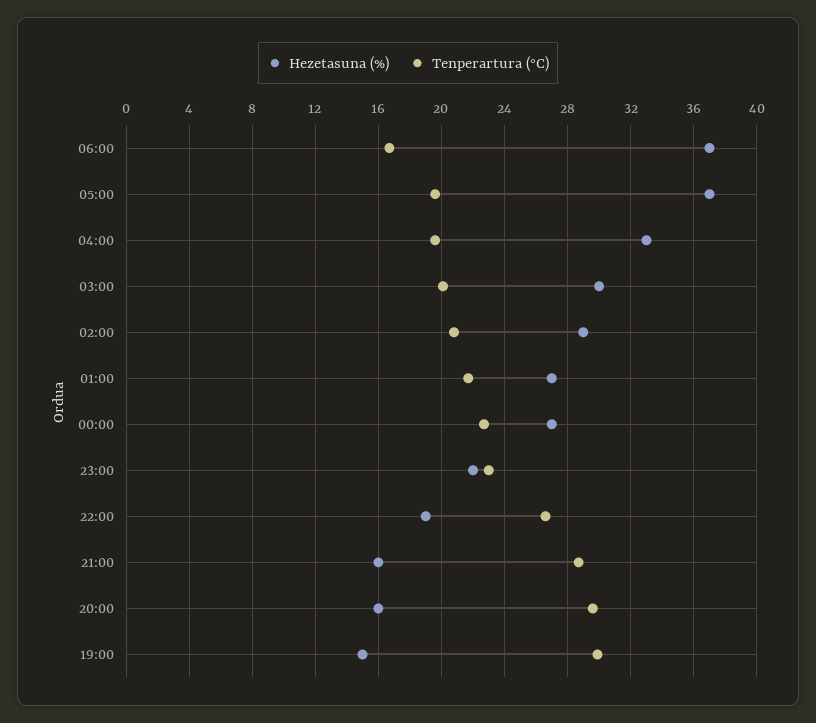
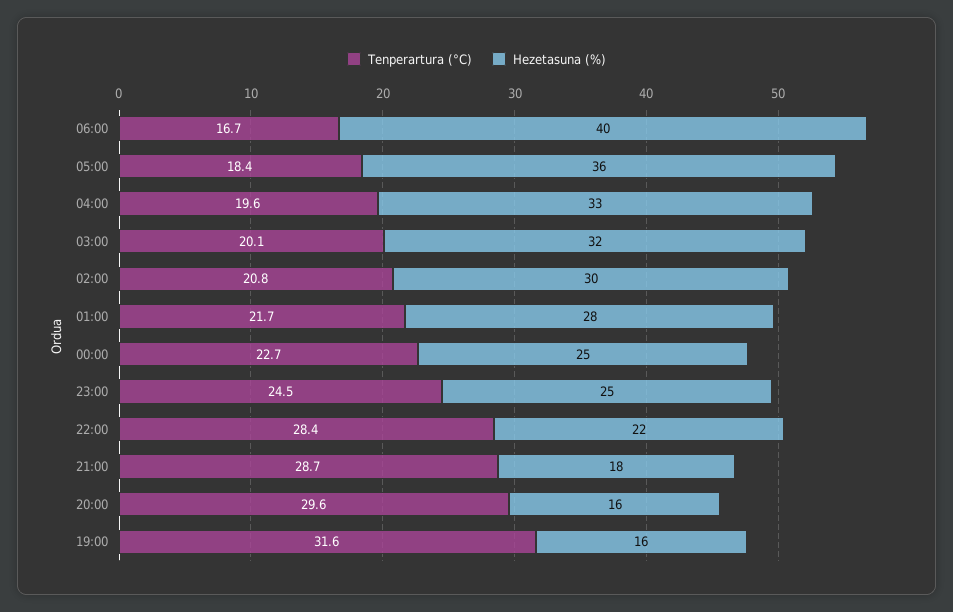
  {
    "Hezetasuna (%)": {
-     "06:00": 37,
+     "06:00": 40,
-     "05:00": 37,
+     "05:00": 36,
      "04:00": 33,
-     "03:00": 30,
+     "03:00": 32,
-     "02:00": 29,
+     "02:00": 30,
-     "01:00": 27,
+     "01:00": 28,
-     "00:00": 27,
+     "00:00": 25,
-     "23:00": 22,
+     "23:00": 25,
-     "22:00": 19,
+     "22:00": 22,
-     "21:00": 16,
+     "21:00": 18,
      "20:00": 16,
-     "19:00": 15
+     "19:00": 16
    },
    "Tenperartura (°C)": {
      "06:00": 16.7,
-     "05:00": 19.5,
+     "05:00": 18.4,
      "04:00": 19.6,
      "03:00": 20.1,
      "02:00": 20.8,
      "01:00": 21.7,
      "00:00": 22.7,
-     "23:00": 23,
+     "23:00": 24.5,
-     "22:00": 26.5,
+     "22:00": 28.4,
      "21:00": 28.7,
      "20:00": 29.6,
-     "19:00": 30
+     "19:00": 31.6
    }
  }

